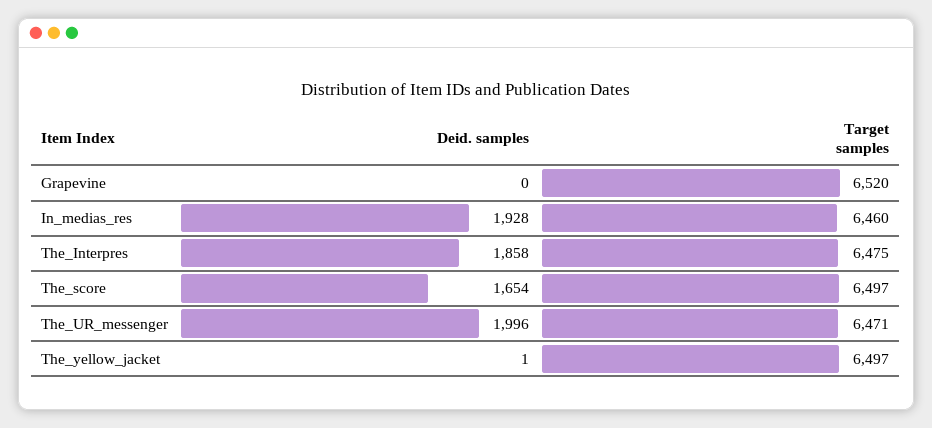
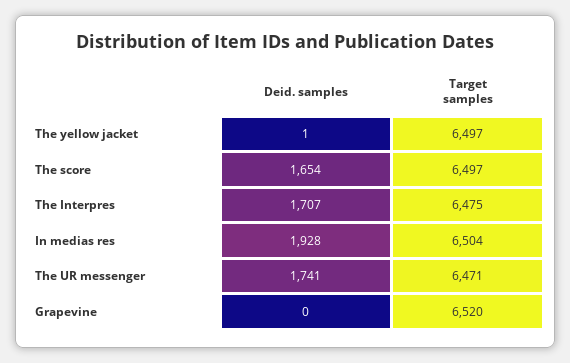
  {
    "Deid. samples": {
      "Grapevine": 0,
      "In_medias_res": 1928,
-     "The_Interpres": 1858,
+     "The_Interpres": 1707,
      "The_score": 1654,
-     "The_UR_messenger": 1996,
+     "The_UR_messenger": 1741,
      "The_yellow_jacket": 1
    },
    "Target samples": {
      "Grapevine": 6520,
-     "In_medias_res": 6460,
+     "In_medias_res": 6504,
      "The_Interpres": 6475,
      "The_score": 6497,
      "The_UR_messenger": 6471,
      "The_yellow_jacket": 6497
    }
  }

